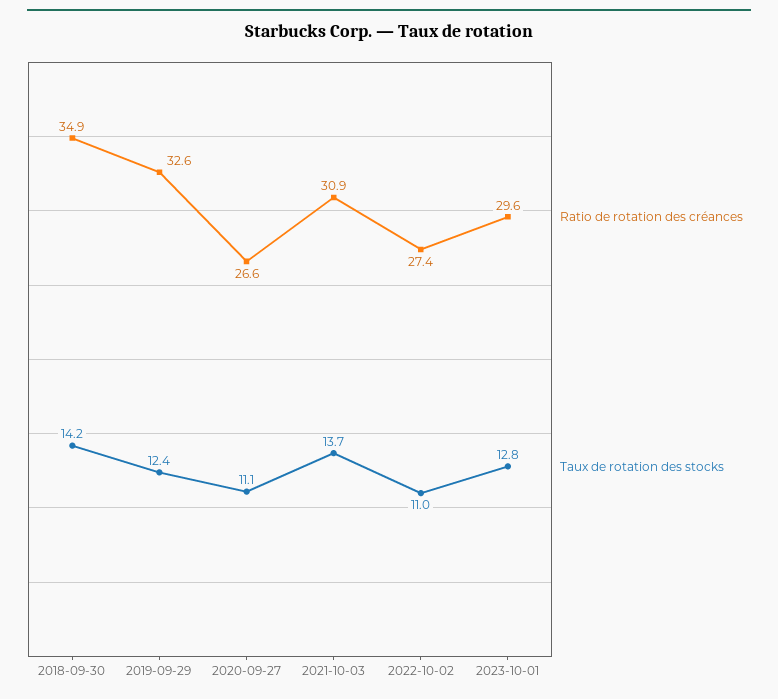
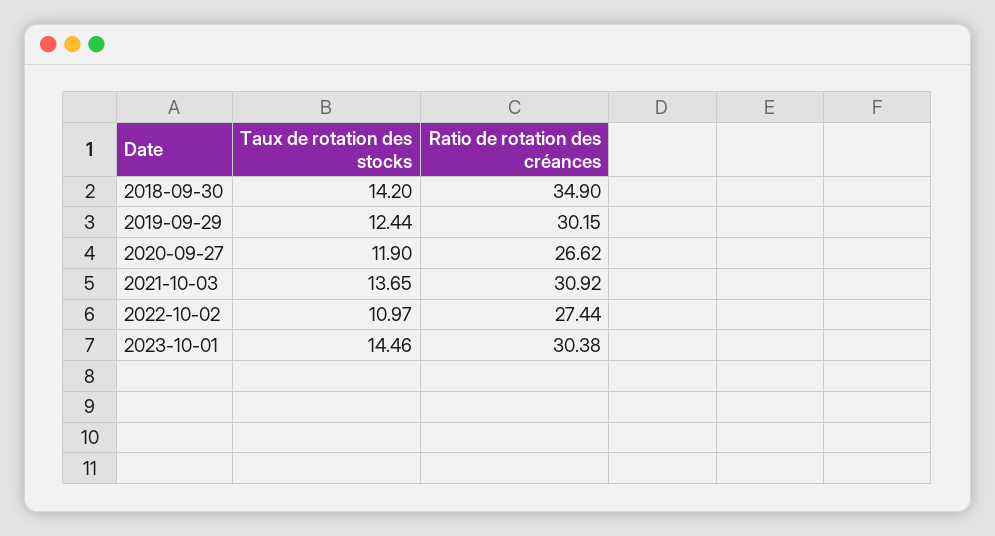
  {
    "Ratio de rotation des créances": {
      "2018-09-30": 34.9,
-     "2019-09-29": 32.6,
+     "2019-09-29": 30.15,
      "2020-09-27": 26.62,
      "2021-10-03": 30.92,
      "2022-10-02": 27.44,
-     "2023-10-01": 29.6
+     "2023-10-01": 30.38
    },
    "Taux de rotation des stocks": {
      "2018-09-30": 14.2,
      "2019-09-29": 12.44,
-     "2020-09-27": 11.1,
+     "2020-09-27": 11.9,
      "2021-10-03": 13.65,
      "2022-10-02": 10.97,
-     "2023-10-01": 12.8
+     "2023-10-01": 14.46
    }
  }

